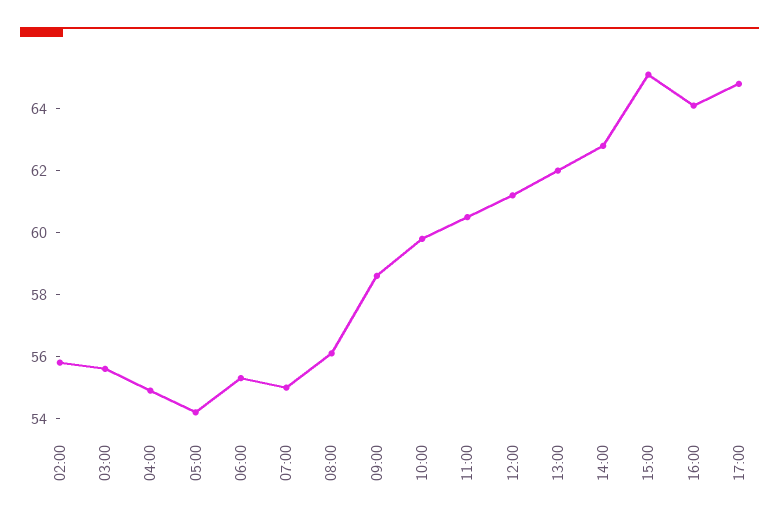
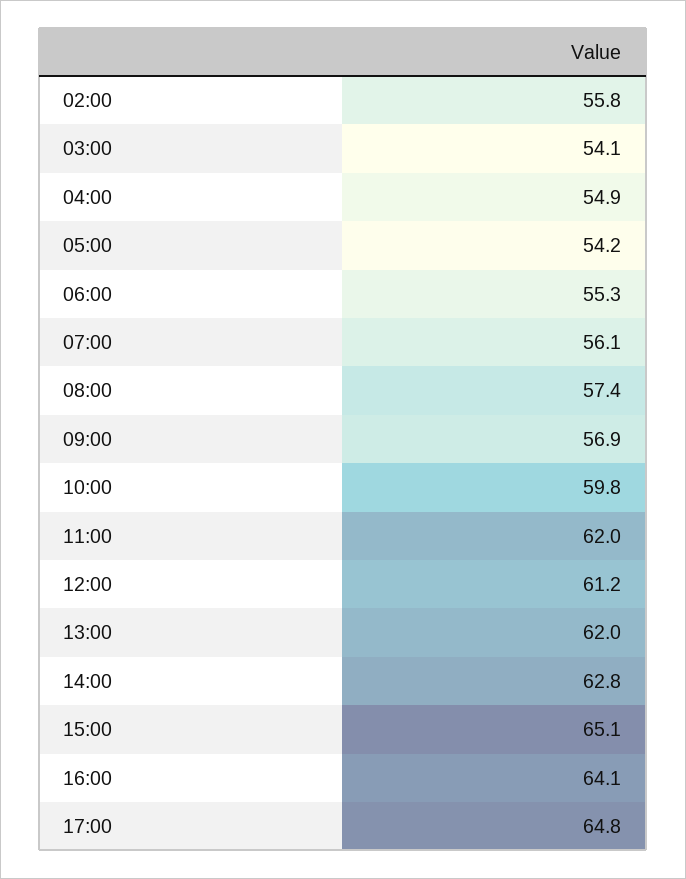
  {
    "02:00": 55.8,
-   "03:00": 55.5,
+   "03:00": 54.1,
    "04:00": 54.9,
    "05:00": 54.2,
    "06:00": 55.3,
-   "07:00": 55,
+   "07:00": 56.1,
-   "08:00": 56,
+   "08:00": 57.4,
-   "09:00": 58.5,
+   "09:00": 56.9,
    "10:00": 59.8,
-   "11:00": 60.5,
+   "11:00": 62,
    "12:00": 61.2,
    "13:00": 62,
    "14:00": 62.8,
    "15:00": 65.1,
    "16:00": 64.1,
    "17:00": 64.8
  }

